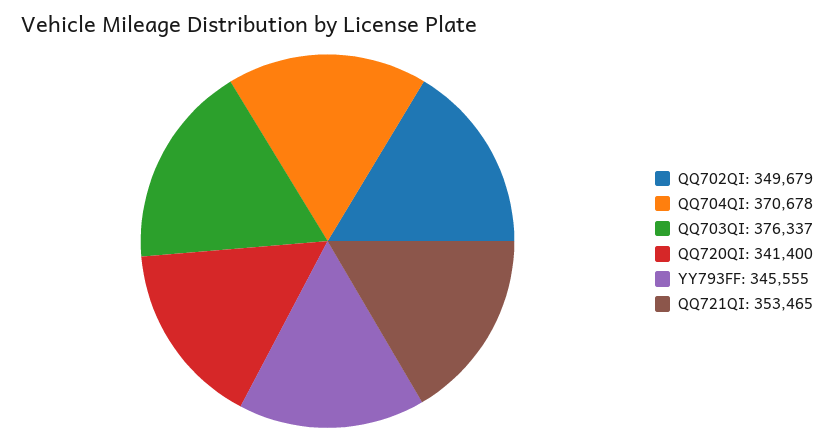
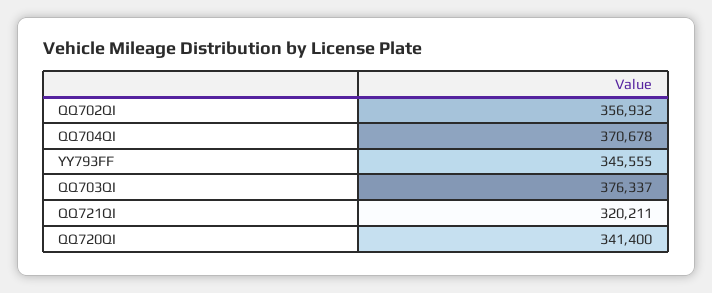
  {
-   "QQ702QI": 349679,
+   "QQ702QI": 356932,
    "QQ704QI": 370678,
    "QQ703QI": 376337,
    "QQ720QI": 341400,
    "YY793FF": 345555,
-   "QQ721QI": 353465
+   "QQ721QI": 320211
  }

